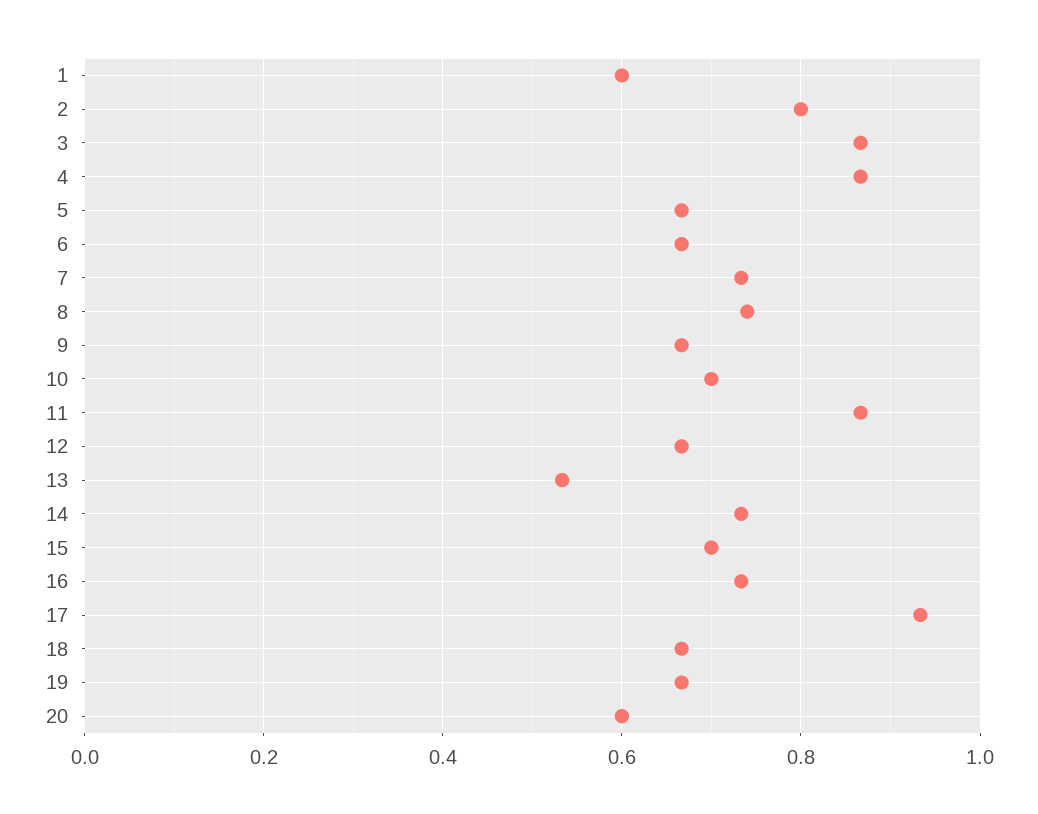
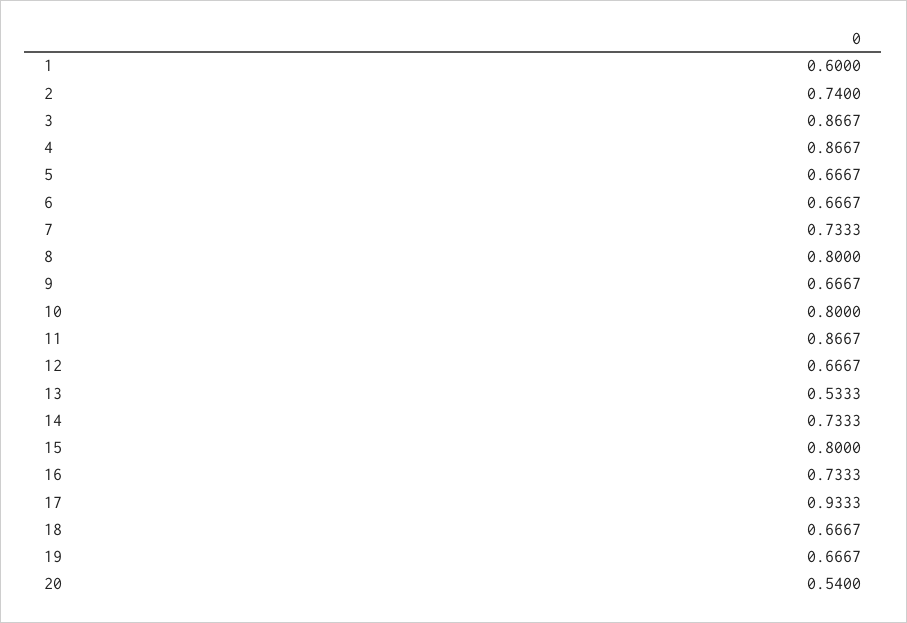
  {
    "1": 0.6,
-   "2": 0.8,
+   "2": 0.74,
    "3": 0.8667,
    "4": 0.8667,
    "5": 0.6667,
    "6": 0.6667,
    "7": 0.7333,
-   "8": 0.74,
+   "8": 0.8,
    "9": 0.6667,
-   "10": 0.7,
+   "10": 0.8,
    "11": 0.8667,
    "12": 0.6667,
    "13": 0.5333,
    "14": 0.7333,
-   "15": 0.7,
+   "15": 0.8,
    "16": 0.7333,
    "17": 0.9333,
    "18": 0.6667,
    "19": 0.6667,
-   "20": 0.6
+   "20": 0.54
  }

